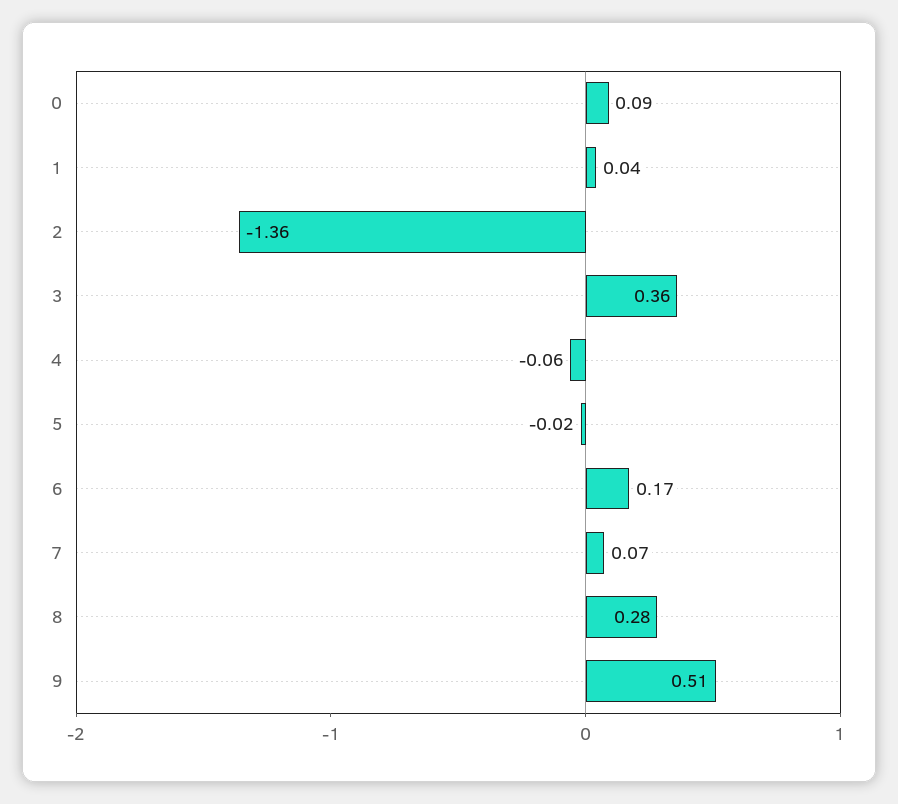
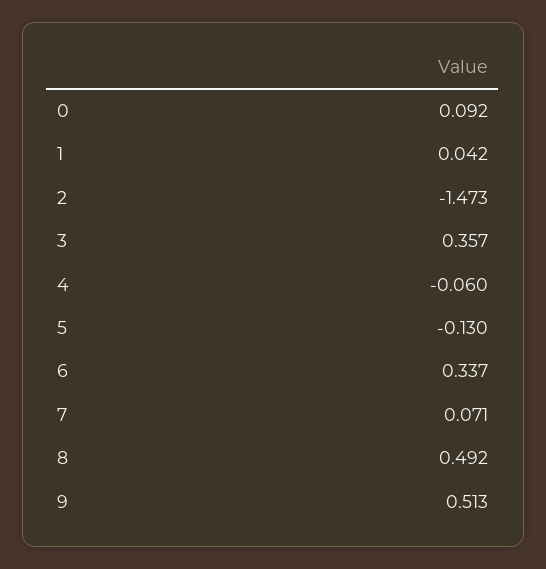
  {
    "0": 0.092,
    "1": 0.042,
-   "2": -1.36,
+   "2": -1.473,
    "3": 0.357,
    "4": -0.06,
-   "5": -0.02,
+   "5": -0.13,
-   "6": 0.17,
+   "6": 0.337,
    "7": 0.071,
-   "8": 0.28,
+   "8": 0.492,
    "9": 0.513
  }

